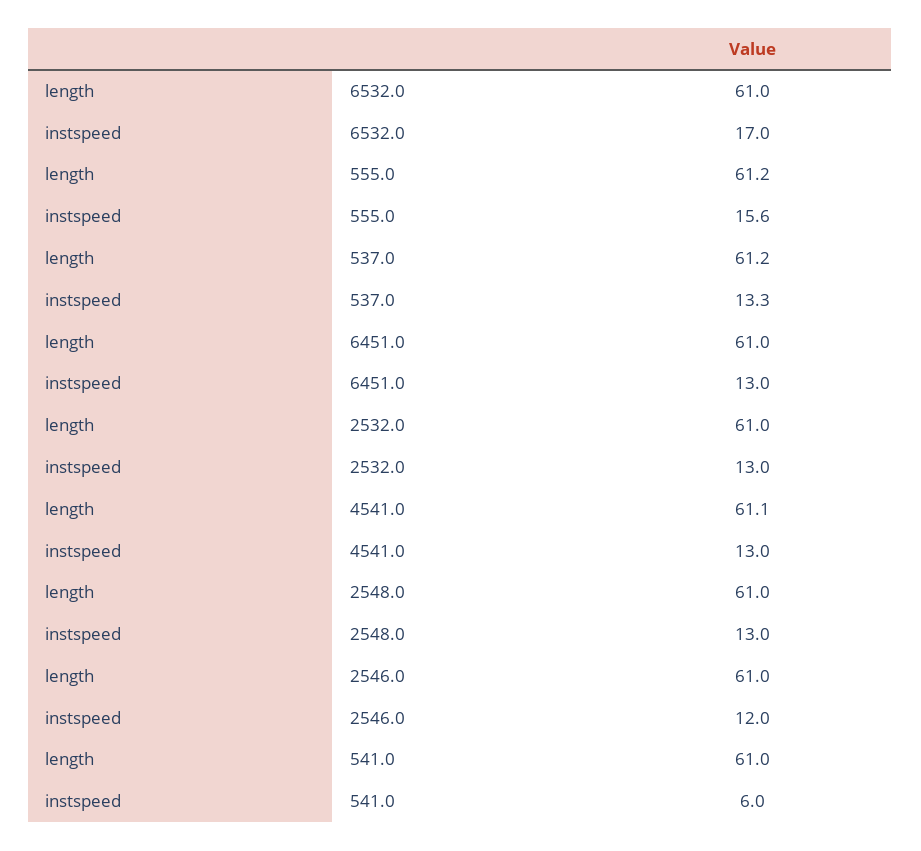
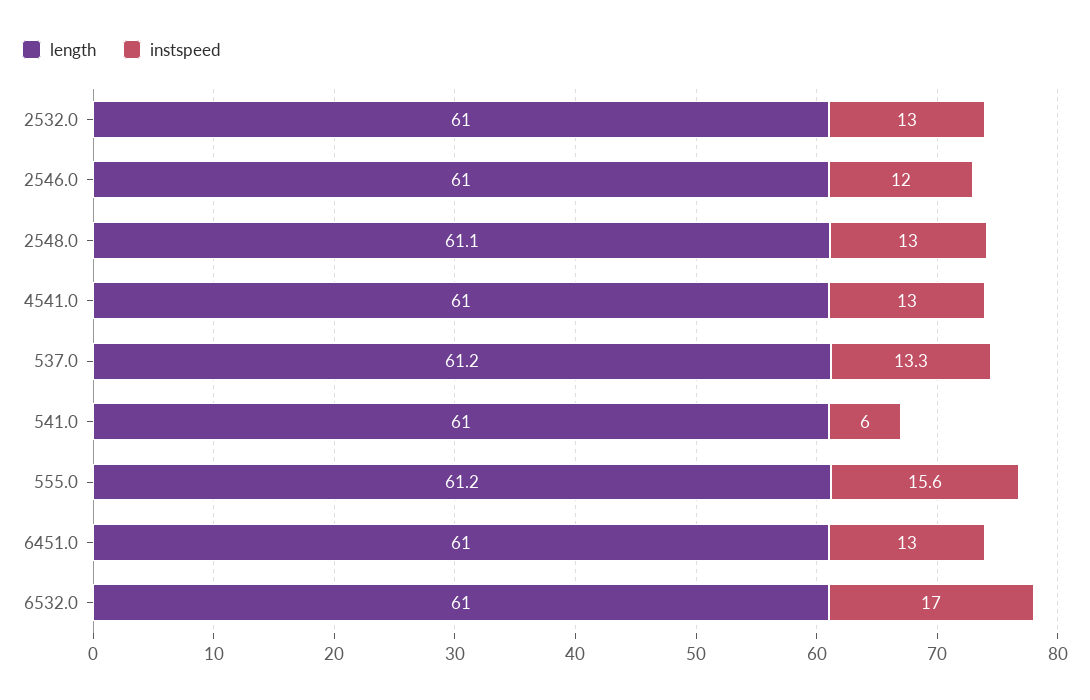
  {
    "length": {
      "6532.0": 61,
      "555.0": 61.2,
      "537.0": 61.2,
      "6451.0": 61,
      "2532.0": 61,
-     "4541.0": 61.1,
+     "4541.0": 61,
-     "2548.0": 61,
+     "2548.0": 61.1,
      "2546.0": 61,
      "541.0": 61
    },
    "instspeed": {
      "6532.0": 17,
      "555.0": 15.6,
      "537.0": 13.3,
      "6451.0": 13,
      "2532.0": 13,
      "4541.0": 13,
      "2548.0": 13,
      "2546.0": 12,
      "541.0": 6
    }
  }

